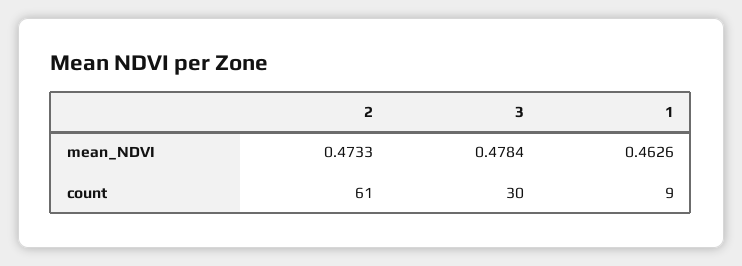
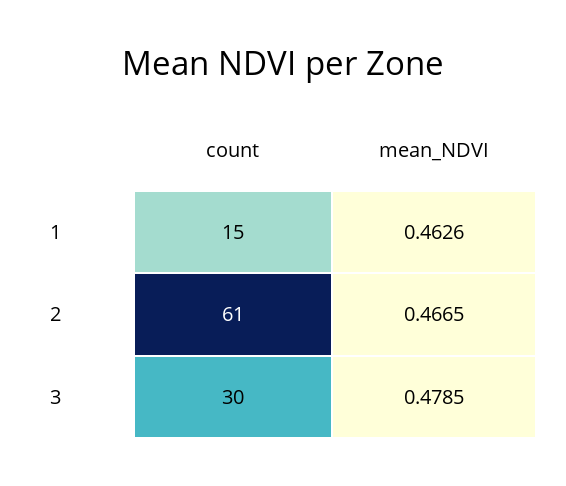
  {
    "2": {
-     "mean_NDVI": 0.4733,
+     "mean_NDVI": 0.4665,
      "count": 61
    },
    "3": {
-     "mean_NDVI": 0.4784,
+     "mean_NDVI": 0.4785,
      "count": 30
    },
    "1": {
      "mean_NDVI": 0.4626,
-     "count": 9
+     "count": 15
    }
  }

